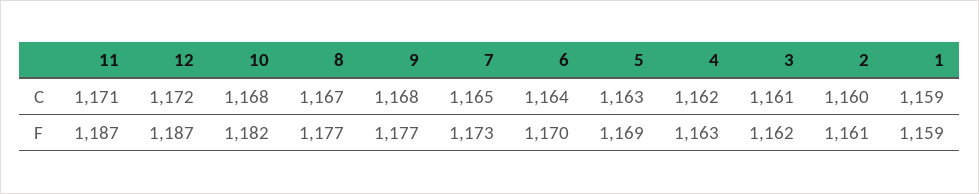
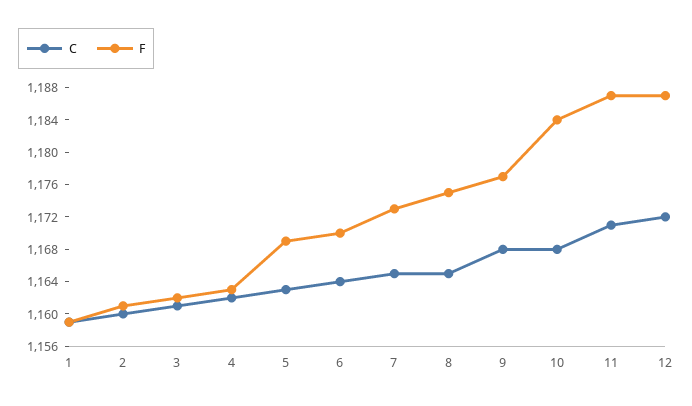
  {
    "C": {
      "11": 1171,
      "12": 1172,
      "10": 1168,
-     "8": 1167,
+     "8": 1165,
      "9": 1168,
      "7": 1165,
      "6": 1164,
      "5": 1163,
      "4": 1162,
      "3": 1161,
      "2": 1160,
      "1": 1159
    },
    "F": {
      "11": 1187,
      "12": 1187,
-     "10": 1182,
+     "10": 1184,
-     "8": 1177,
+     "8": 1175,
      "9": 1177,
      "7": 1173,
      "6": 1170,
      "5": 1169,
      "4": 1163,
      "3": 1162,
      "2": 1161,
      "1": 1159
    }
  }

